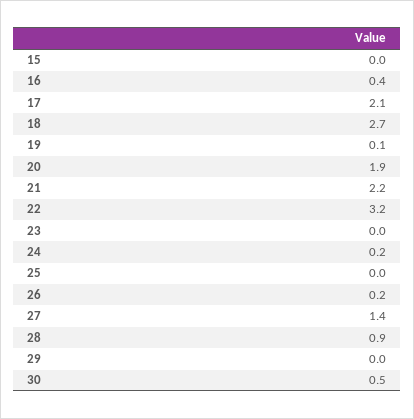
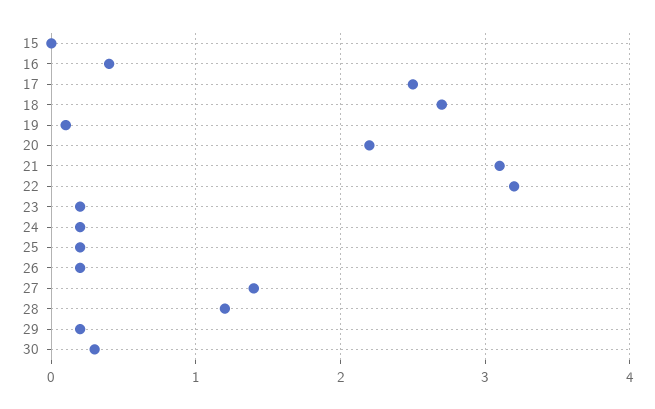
  {
    "15": 0,
    "16": 0.4,
-   "17": 2.1,
+   "17": 2.5,
    "18": 2.7,
    "19": 0.1,
-   "20": 1.9,
+   "20": 2.2,
-   "21": 2.2,
+   "21": 3.1,
    "22": 3.2,
-   "23": 0,
+   "23": 0.2,
    "24": 0.2,
-   "25": 0,
+   "25": 0.2,
    "26": 0.2,
    "27": 1.4,
-   "28": 0.9,
+   "28": 1.2,
-   "29": 0,
+   "29": 0.2,
-   "30": 0.5
+   "30": 0.3
  }

